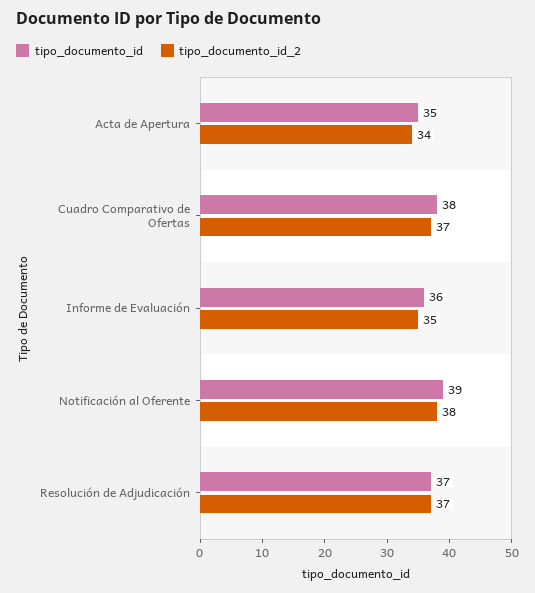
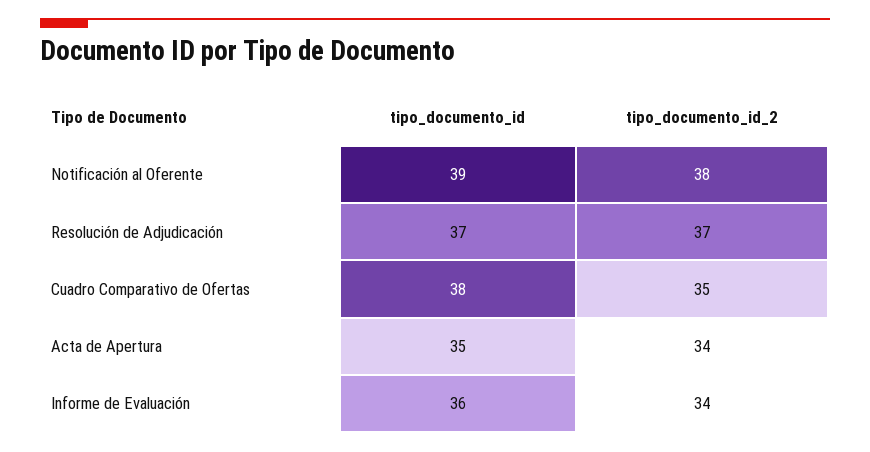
  {
    "tipo_documento_id": {
      "Acta de Apertura": 35,
      "Cuadro Comparativo de Ofertas": 38,
      "Informe de Evaluación": 36,
      "Notificación al Oferente": 39,
      "Resolución de Adjudicación": 37
    },
    "tipo_documento_id_2": {
      "Acta de Apertura": 34,
-     "Cuadro Comparativo de Ofertas": 37,
+     "Cuadro Comparativo de Ofertas": 35,
-     "Informe de Evaluación": 35,
+     "Informe de Evaluación": 34,
      "Notificación al Oferente": 38,
      "Resolución de Adjudicación": 37
    }
  }

